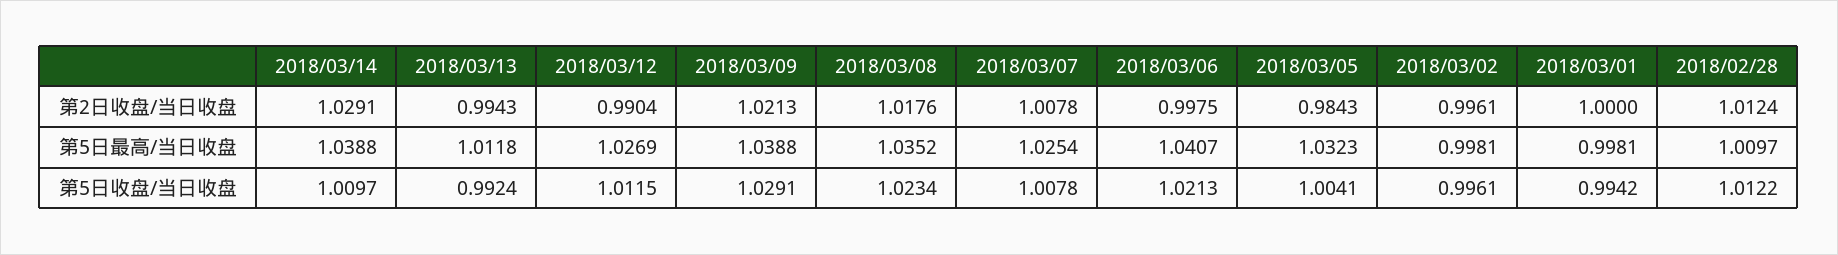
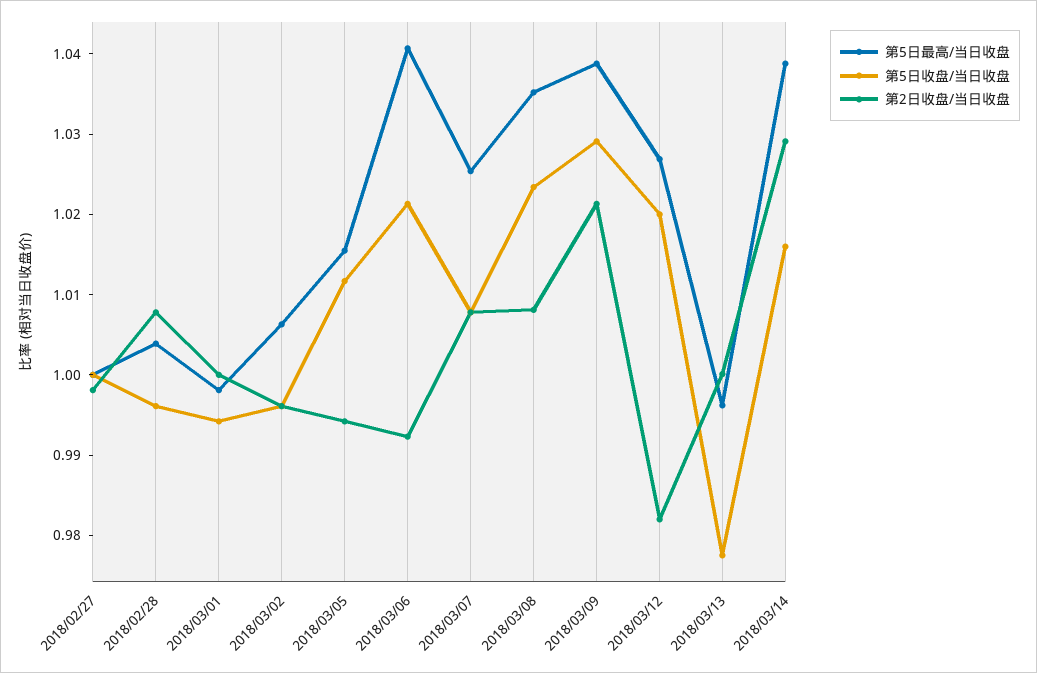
  {
    "第2日收盘/当日收盘": {
      "2018/03/14": 1.0291,
-     "2018/03/13": 0.9943,
+     "2018/03/13": 1,
-     "2018/03/12": 0.9904,
+     "2018/03/12": 0.982,
      "2018/03/09": 1.0213,
-     "2018/03/08": 1.0176,
+     "2018/03/08": 1.008,
      "2018/03/07": 1.0078,
-     "2018/03/06": 0.9975,
+     "2018/03/06": 0.992,
-     "2018/03/05": 0.9843,
+     "2018/03/05": 0.994,
      "2018/03/02": 0.9961,
      "2018/03/01": 1,
-     "2018/02/28": 1.0124
+     "2018/02/28": 1.008,
+     "2018/02/27": 0.998
    },
    "第5日最高/当日收盘": {
      "2018/03/14": 1.0388,
-     "2018/03/13": 1.0118,
+     "2018/03/13": 0.996,
      "2018/03/12": 1.0269,
      "2018/03/09": 1.0388,
      "2018/03/08": 1.0352,
      "2018/03/07": 1.0254,
      "2018/03/06": 1.0407,
-     "2018/03/05": 1.0323,
+     "2018/03/05": 1.016,
-     "2018/03/02": 0.9981,
+     "2018/03/02": 1.006,
      "2018/03/01": 0.9981,
-     "2018/02/28": 1.0097
+     "2018/02/28": 1.004,
+     "2018/02/27": 1
    },
    "第5日收盘/当日收盘": {
-     "2018/03/14": 1.0097,
+     "2018/03/14": 1.016,
-     "2018/03/13": 0.9924,
+     "2018/03/13": 0.978,
-     "2018/03/12": 1.0115,
+     "2018/03/12": 1.02,
      "2018/03/09": 1.0291,
      "2018/03/08": 1.0234,
      "2018/03/07": 1.0078,
      "2018/03/06": 1.0213,
-     "2018/03/05": 1.0041,
+     "2018/03/05": 1.012,
      "2018/03/02": 0.9961,
      "2018/03/01": 0.9942,
-     "2018/02/28": 1.0122
+     "2018/02/28": 0.996,
+     "2018/02/27": 1
    }
  }

